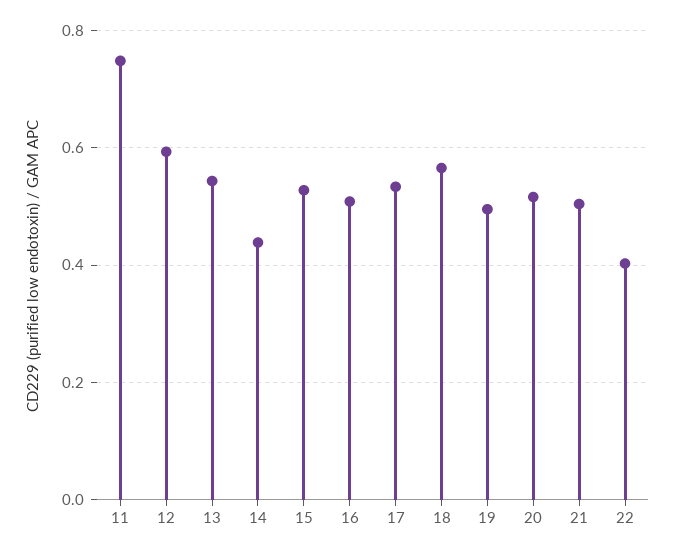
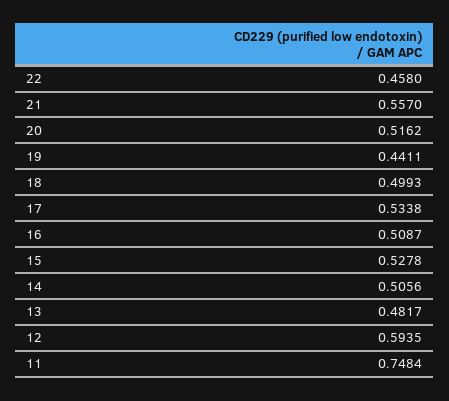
  {
    "11": 0.7484,
    "12": 0.5935,
-   "13": 0.54,
+   "13": 0.4817,
-   "14": 0.44,
+   "14": 0.5056,
    "15": 0.5278,
    "16": 0.5087,
    "17": 0.5338,
-   "18": 0.56,
+   "18": 0.4993,
-   "19": 0.5,
+   "19": 0.4411,
    "20": 0.5162,
-   "21": 0.5,
+   "21": 0.557,
-   "22": 0.4
+   "22": 0.458
  }

